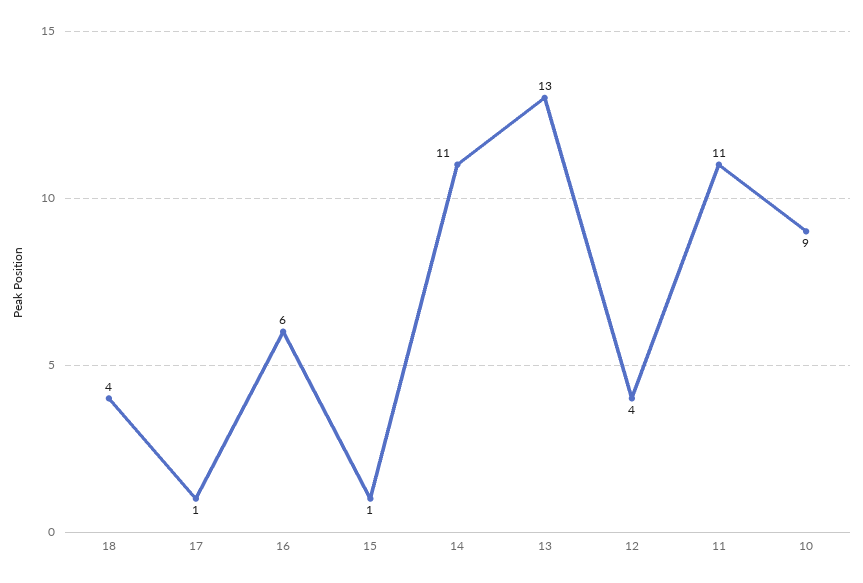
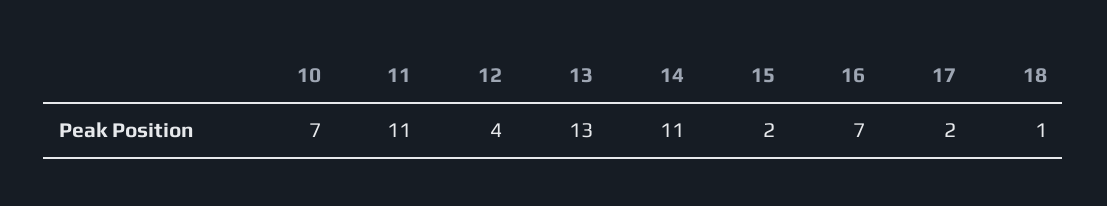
  {
-   "18": 4,
+   "18": 1,
-   "17": 1,
+   "17": 2,
-   "16": 6,
+   "16": 7,
-   "15": 1,
+   "15": 2,
    "14": 11,
    "13": 13,
    "12": 4,
    "11": 11,
-   "10": 9
+   "10": 7
  }

